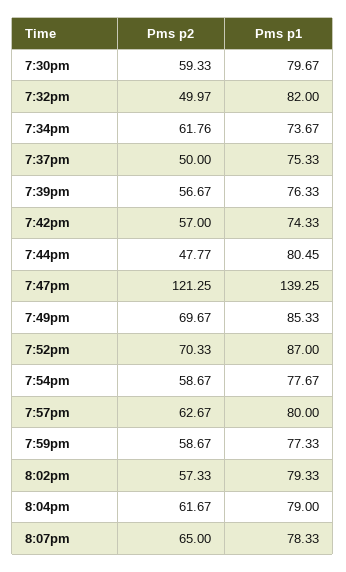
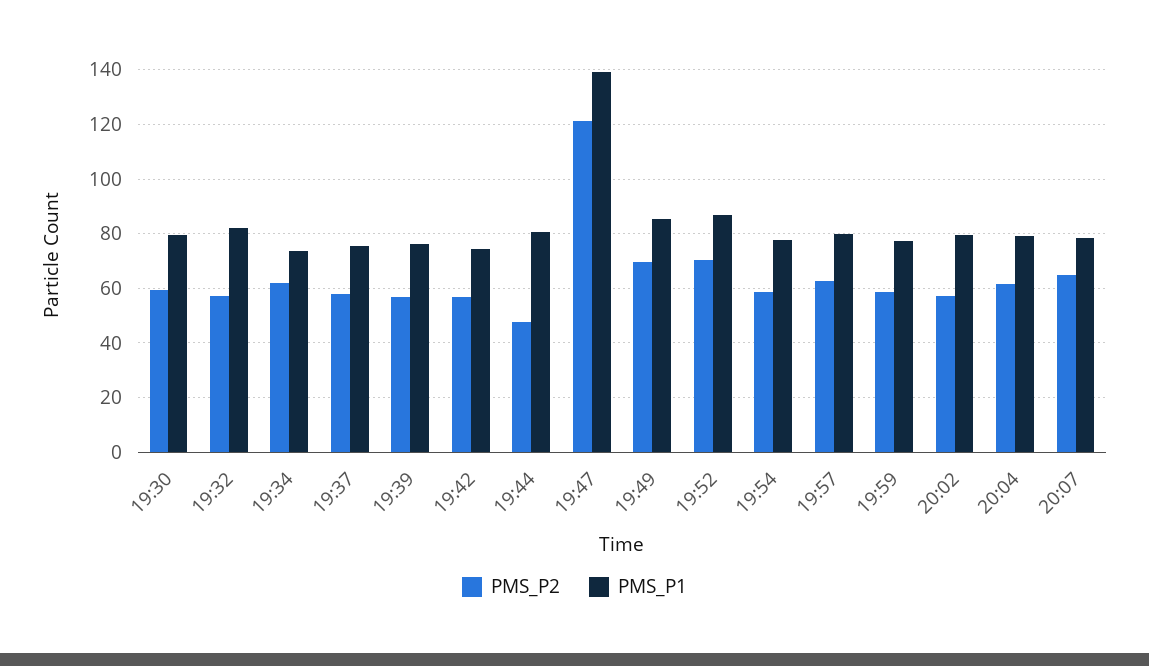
  {
    "Pms p2": {
      "7:30pm": 59.33,
-     "7:32pm": 49.97,
+     "7:32pm": 57.5,
      "7:34pm": 61.76,
-     "7:37pm": 50,
+     "7:37pm": 57.5,
      "7:39pm": 56.67,
      "7:42pm": 57,
      "7:44pm": 47.77,
      "7:47pm": 121.25,
      "7:49pm": 69.67,
      "7:52pm": 70.33,
      "7:54pm": 58.67,
      "7:57pm": 62.67,
      "7:59pm": 58.67,
      "8:02pm": 57.33,
      "8:04pm": 61.67,
      "8:07pm": 65
    },
    "Pms p1": {
      "7:30pm": 79.67,
      "7:32pm": 82,
      "7:34pm": 73.67,
      "7:37pm": 75.33,
      "7:39pm": 76.33,
      "7:42pm": 74.33,
      "7:44pm": 80.45,
      "7:47pm": 139.25,
      "7:49pm": 85.33,
      "7:52pm": 87,
      "7:54pm": 77.67,
      "7:57pm": 80,
      "7:59pm": 77.33,
      "8:02pm": 79.33,
      "8:04pm": 79,
      "8:07pm": 78.33
    }
  }

